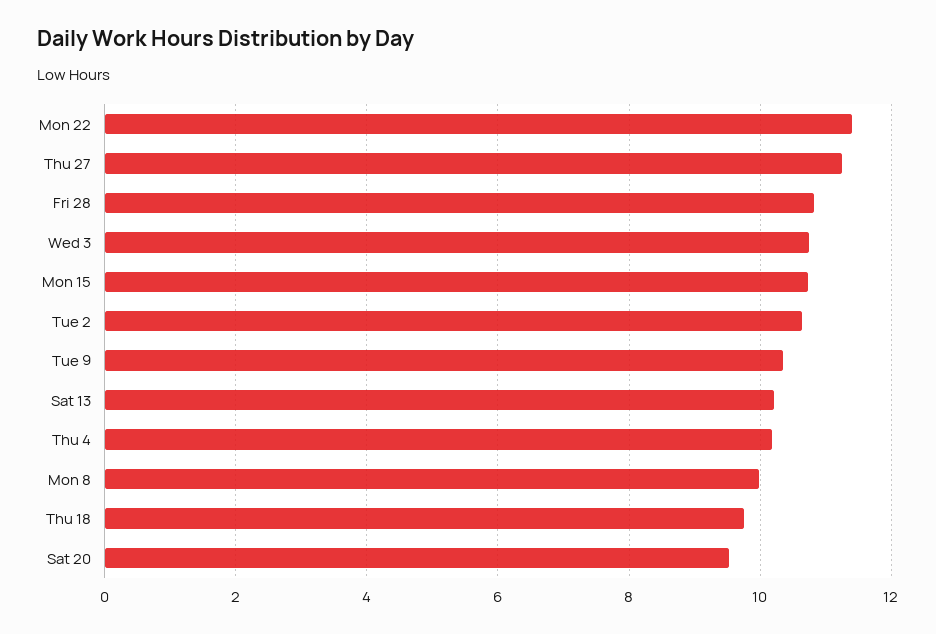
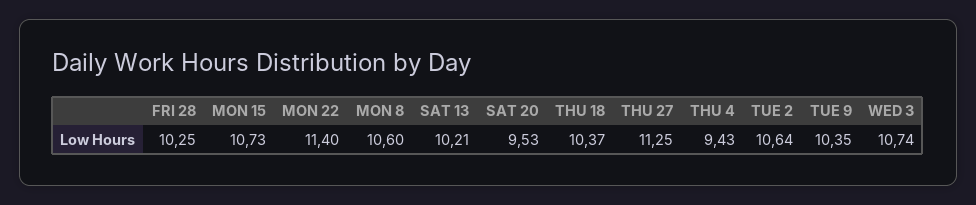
  {
    "Mon 22": 11.4,
    "Thu 27": 11.25,
-   "Fri 28": 10.8,
+   "Fri 28": 10.25,
    "Wed 3": 10.74,
    "Mon 15": 10.73,
    "Tue 2": 10.64,
    "Tue 9": 10.35,
    "Sat 13": 10.21,
-   "Thu 4": 10.2,
+   "Thu 4": 9.43,
-   "Mon 8": 10,
+   "Mon 8": 10.6,
-   "Thu 18": 9.8,
+   "Thu 18": 10.37,
    "Sat 20": 9.53
  }

